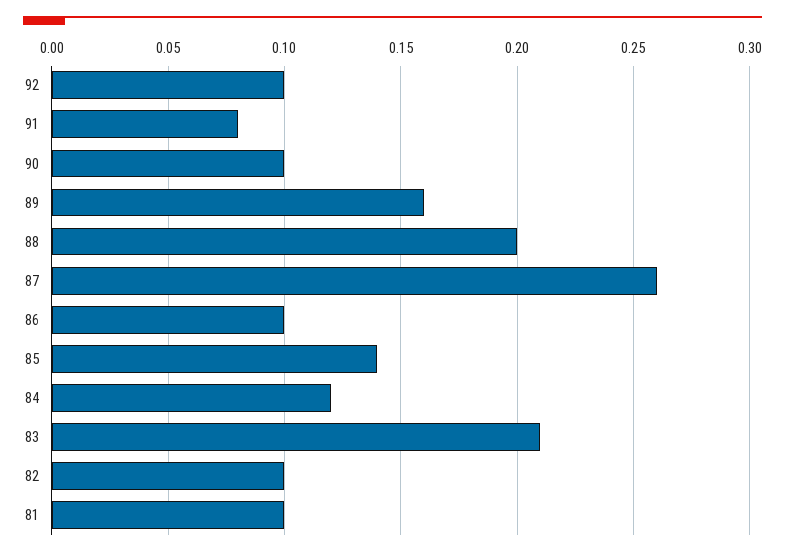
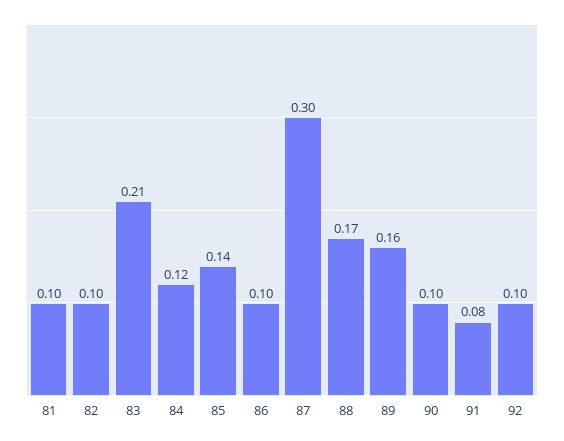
  {
    "92": 0.1,
    "91": 0.08,
    "90": 0.1,
    "89": 0.16,
-   "88": 0.2,
+   "88": 0.17,
-   "87": 0.26,
+   "87": 0.3,
    "86": 0.1,
    "85": 0.14,
    "84": 0.12,
    "83": 0.21,
    "82": 0.1,
    "81": 0.1
  }

